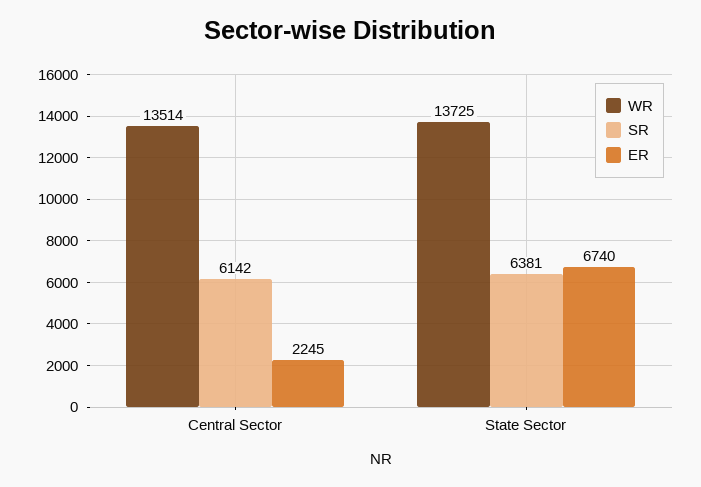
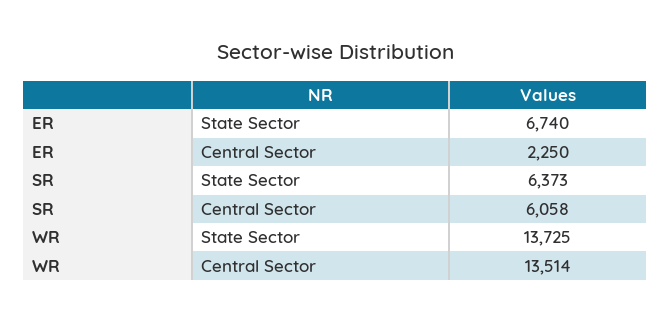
  {
    "WR": {
      "Central Sector": 13514,
      "State Sector": 13725
    },
    "SR": {
-     "Central Sector": 6142,
+     "Central Sector": 6058,
-     "State Sector": 6381
+     "State Sector": 6373
    },
    "ER": {
-     "Central Sector": 2245,
+     "Central Sector": 2250,
      "State Sector": 6740
    }
  }

